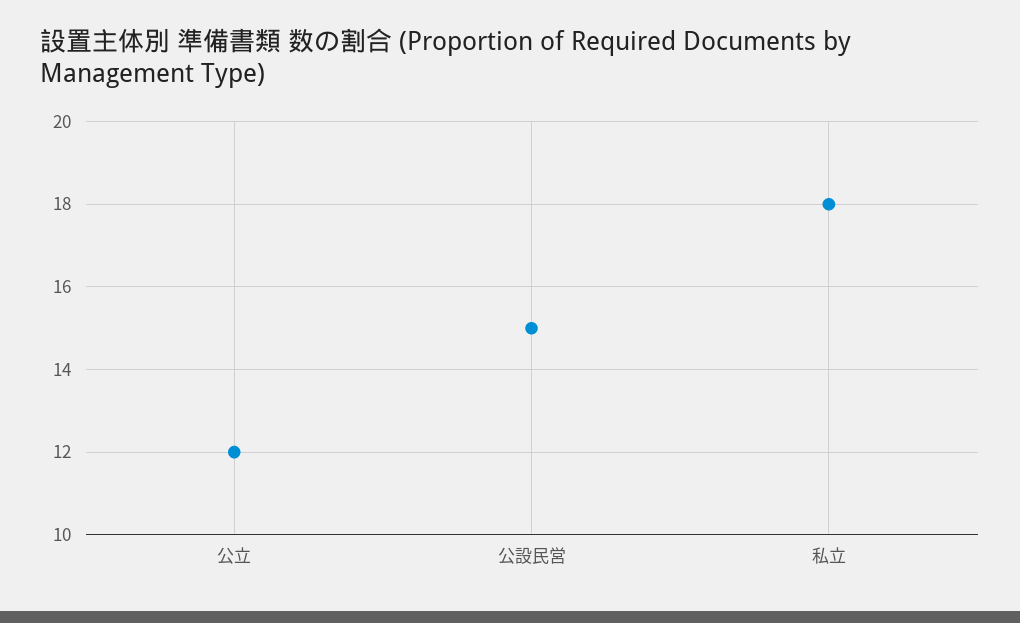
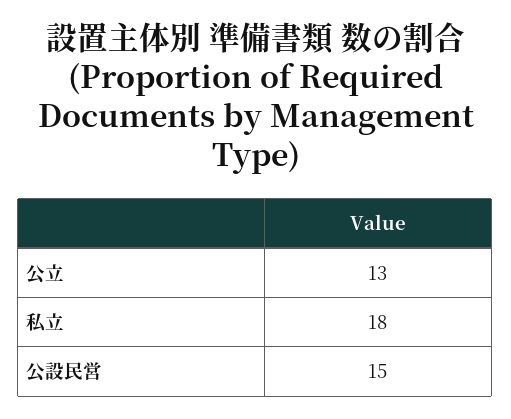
  {
-   "公立": 12,
+   "公立": 13,
    "公設民営": 15,
    "私立": 18
  }

